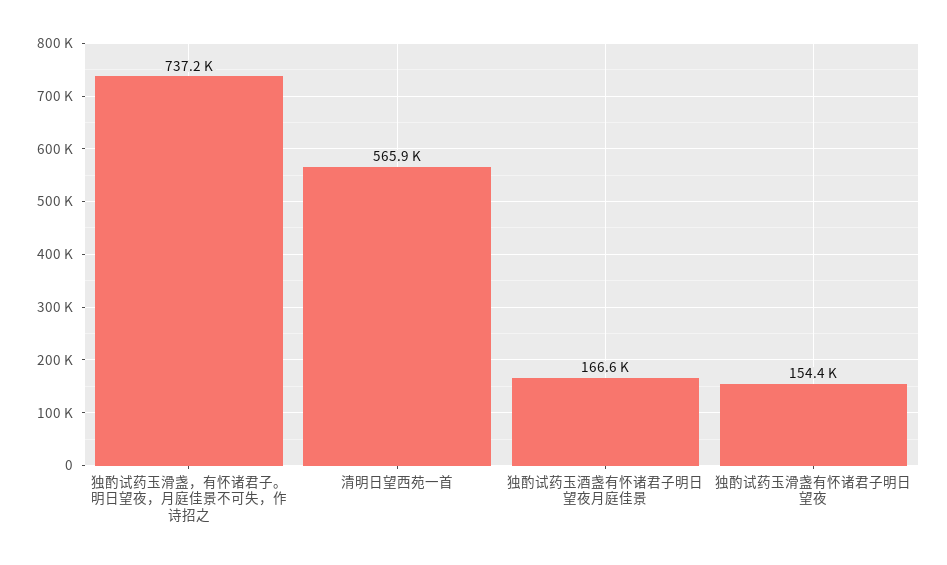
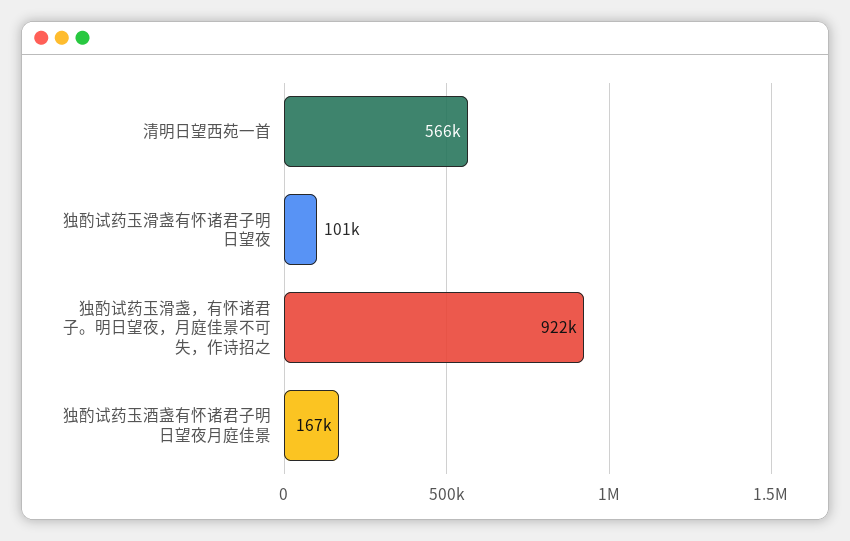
  {
-   "独酌试药玉滑盏，有怀诸君子。明日望夜，月庭佳景不可失，作诗招之": 737200,
+   "独酌试药玉滑盏，有怀诸君子。明日望夜，月庭佳景不可失，作诗招之": 922000,
    "清明日望西苑一首": 565900,
    "独酌试药玉酒盏有怀诸君子明日望夜月庭佳景": 166600,
-   "独酌试药玉滑盏有怀诸君子明日望夜": 154400
+   "独酌试药玉滑盏有怀诸君子明日望夜": 101000
  }

